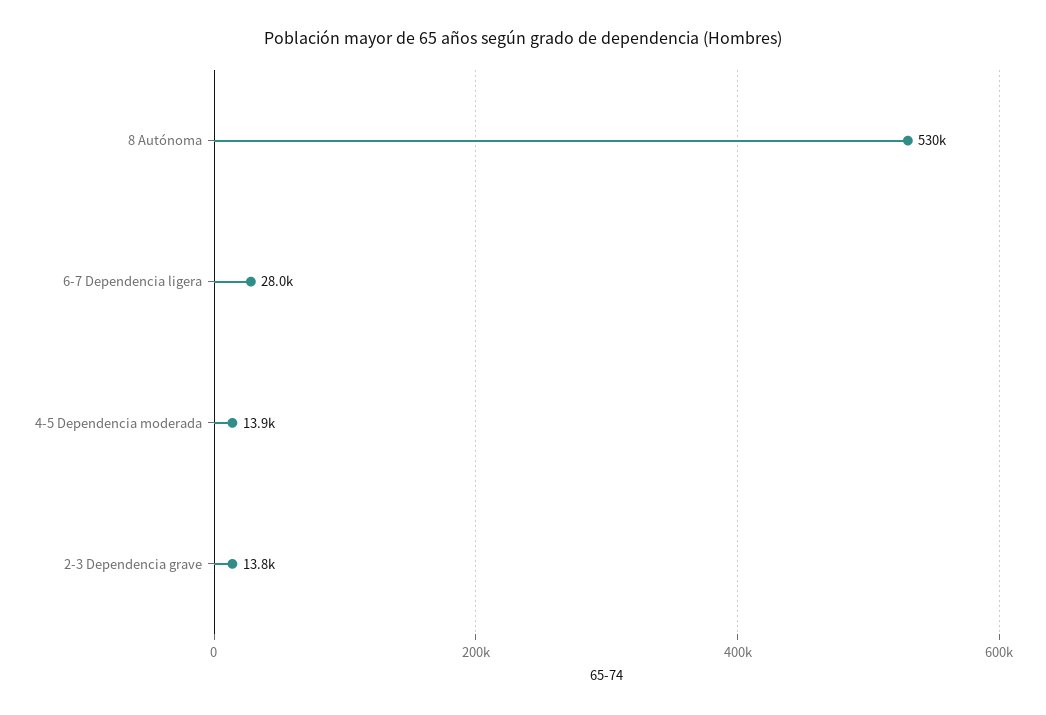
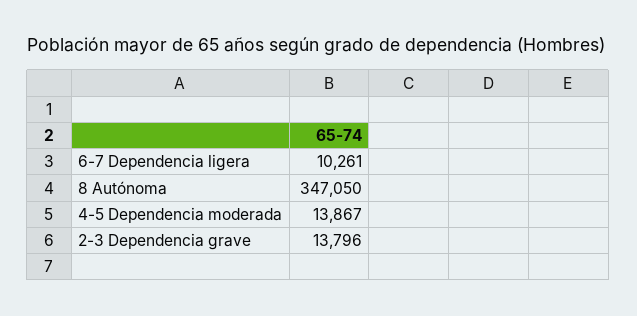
  {
-   "8 Autónoma": 530000,
+   "8 Autónoma": 347050,
-   "6-7 Dependencia ligera": 28000,
+   "6-7 Dependencia ligera": 10261,
    "4-5 Dependencia moderada": 13867,
    "2-3 Dependencia grave": 13796
  }

